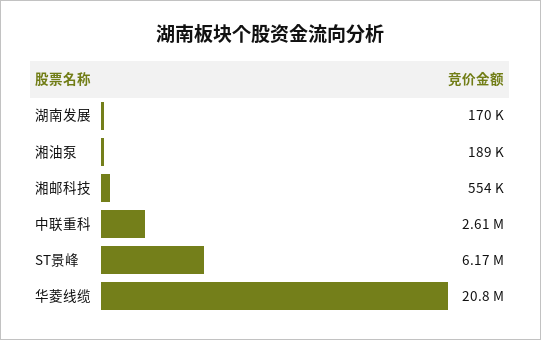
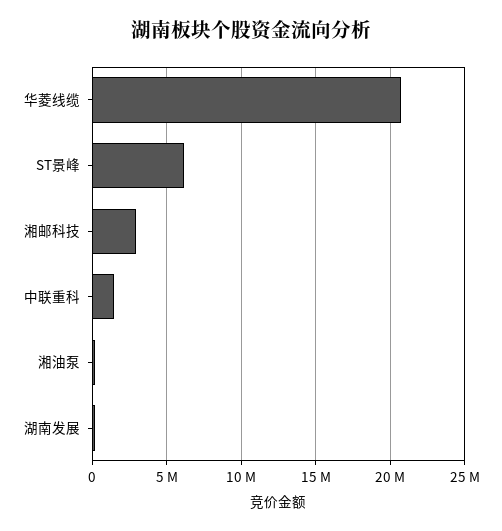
  {
    "湖南发展": 170000,
    "湘油泵": 189000,
-   "湘邮科技": 554000,
+   "湘邮科技": 3000000,
-   "中联重科": 2610000,
+   "中联重科": 1500000,
    "ST景峰": 6170000,
    "华菱线缆": 20800000
  }

